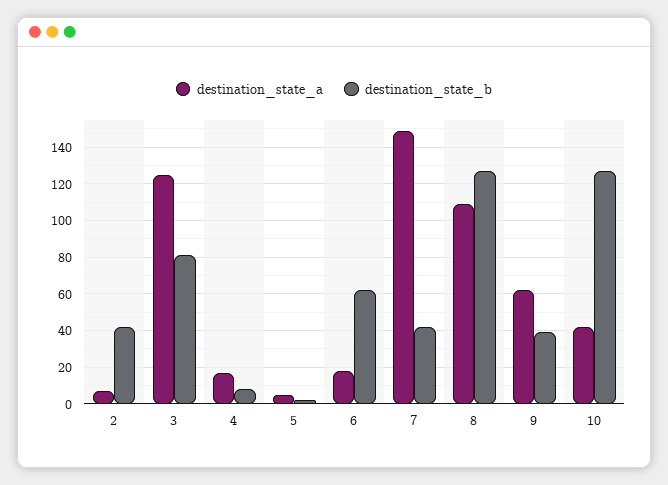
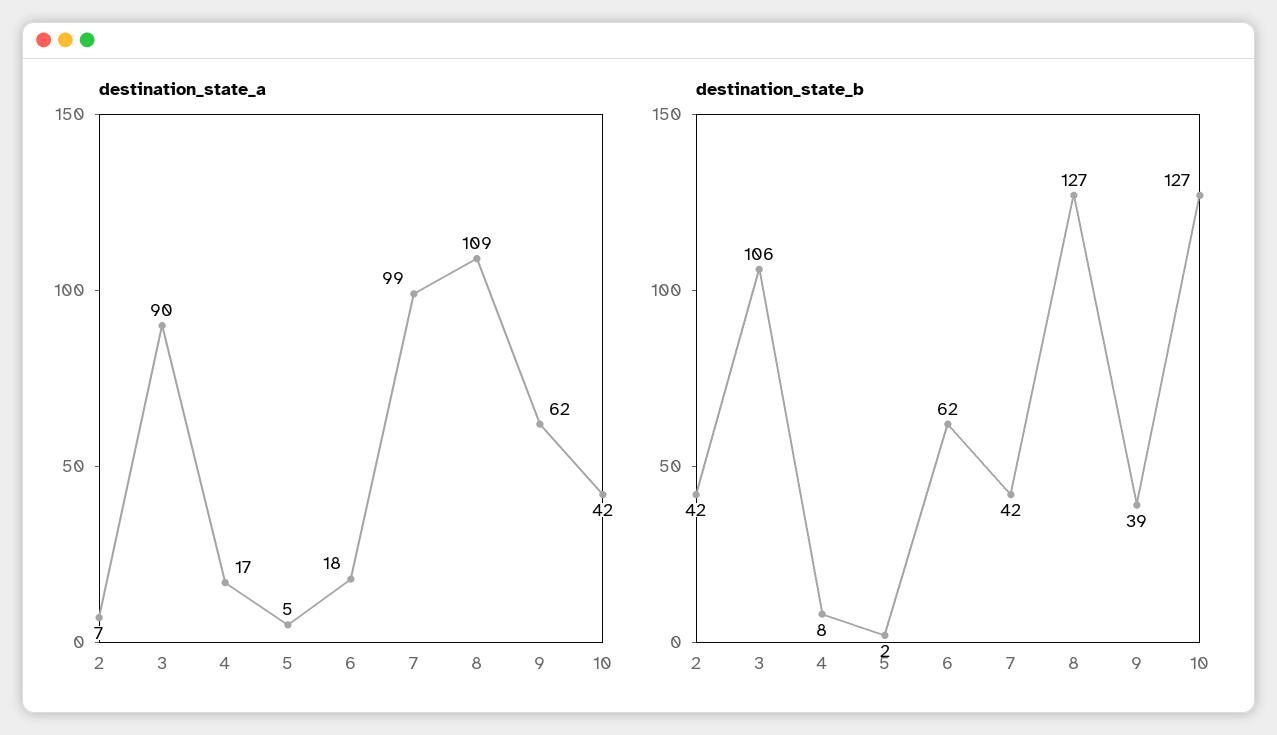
  {
    "destination_state_a": {
      "2": 7,
-     "3": 125,
+     "3": 90,
      "4": 17,
      "5": 5,
      "6": 18,
-     "7": 150,
+     "7": 99,
      "8": 109,
      "9": 62,
      "10": 42
    },
    "destination_state_b": {
      "2": 42,
-     "3": 80,
+     "3": 106,
      "4": 8,
      "5": 2,
      "6": 62,
      "7": 42,
      "8": 127,
      "9": 39,
      "10": 127
    }
  }

